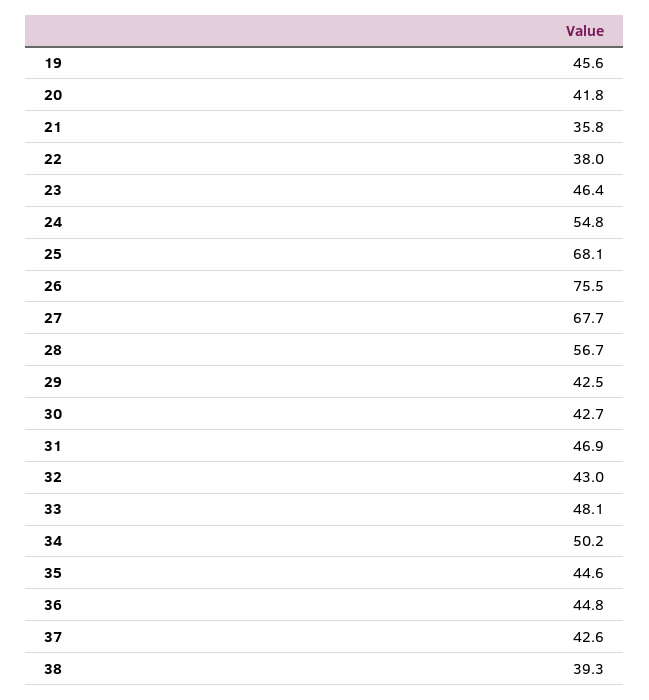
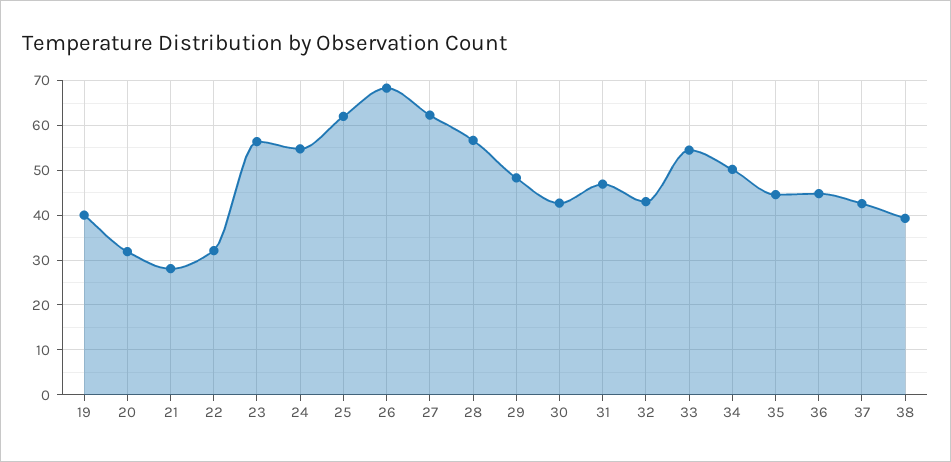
  {
-   "19": 45.6,
+   "19": 40,
-   "20": 41.8,
+   "20": 32,
-   "21": 35.8,
+   "21": 28,
-   "22": 38,
+   "22": 32,
-   "23": 46.4,
+   "23": 56,
    "24": 54.8,
-   "25": 68.1,
+   "25": 62,
-   "26": 75.5,
+   "26": 68,
-   "27": 67.7,
+   "27": 62,
    "28": 56.7,
-   "29": 42.5,
+   "29": 48,
    "30": 42.7,
    "31": 46.9,
    "32": 43,
-   "33": 48.1,
+   "33": 54,
    "34": 50.2,
    "35": 44.6,
    "36": 44.8,
    "37": 42.6,
    "38": 39.3
  }

